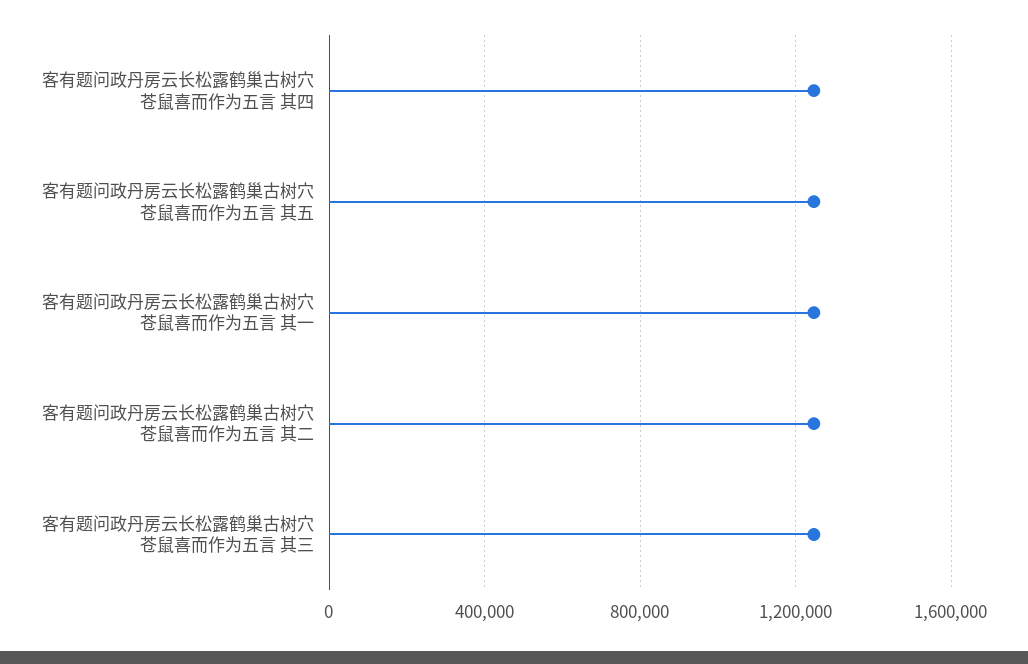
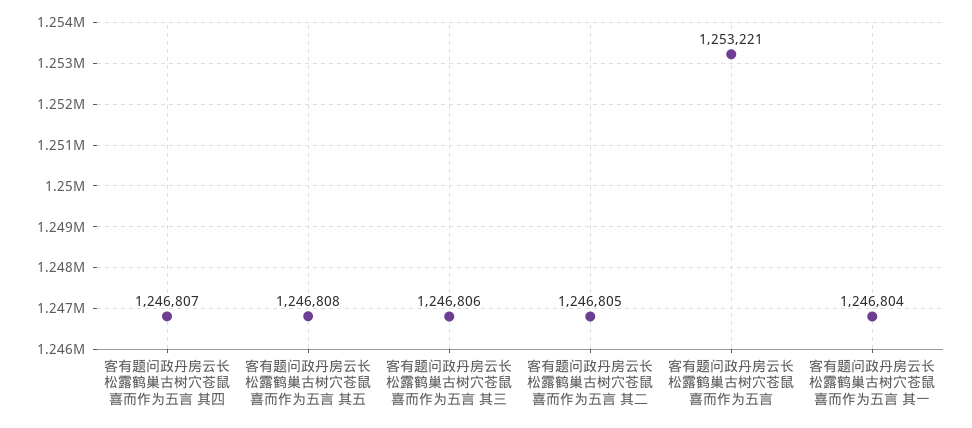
  {
    "客有题问政丹房云长松露鹤巢古树穴苍鼠喜而作为五言 其四": 1246807,
    "客有题问政丹房云长松露鹤巢古树穴苍鼠喜而作为五言 其五": 1246808,
    "客有题问政丹房云长松露鹤巢古树穴苍鼠喜而作为五言 其一": 1246804,
    "客有题问政丹房云长松露鹤巢古树穴苍鼠喜而作为五言 其二": 1246805,
-   "客有题问政丹房云长松露鹤巢古树穴苍鼠喜而作为五言 其三": 1246806
+   "客有题问政丹房云长松露鹤巢古树穴苍鼠喜而作为五言 其三": 1246806,
+   "客有题问政丹房云长松露鹤巢古树穴苍鼠喜而作为五言": 1253221
  }

